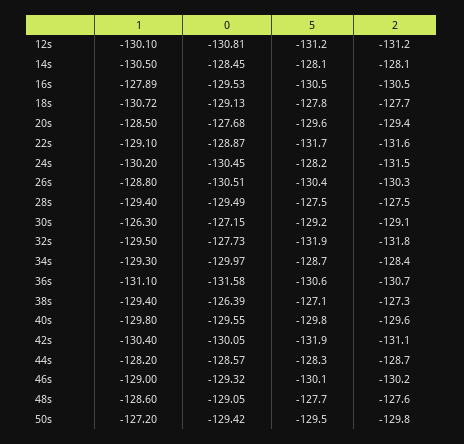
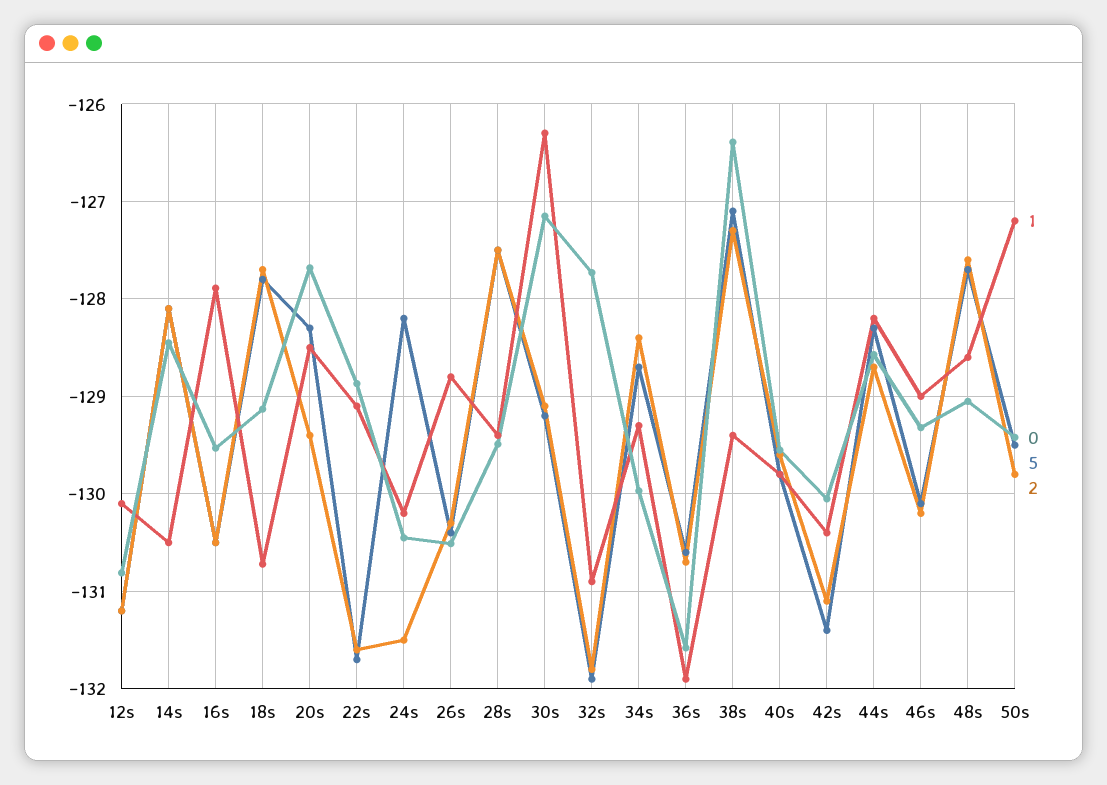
  {
    "1": {
      "12s": -130.1,
      "14s": -130.5,
      "16s": -127.89,
      "18s": -130.72,
      "20s": -128.5,
      "22s": -129.1,
      "24s": -130.2,
      "26s": -128.8,
      "28s": -129.4,
      "30s": -126.3,
-     "32s": -129.5,
+     "32s": -130.9,
      "34s": -129.3,
-     "36s": -131.1,
+     "36s": -131.9,
      "38s": -129.4,
      "40s": -129.8,
      "42s": -130.4,
      "44s": -128.2,
      "46s": -129,
      "48s": -128.6,
      "50s": -127.2
    },
    "0": {
      "12s": -130.81,
      "14s": -128.45,
      "16s": -129.53,
      "18s": -129.13,
      "20s": -127.68,
      "22s": -128.87,
      "24s": -130.45,
      "26s": -130.51,
      "28s": -129.49,
      "30s": -127.15,
      "32s": -127.73,
      "34s": -129.97,
      "36s": -131.58,
      "38s": -126.39,
      "40s": -129.55,
      "42s": -130.05,
      "44s": -128.57,
      "46s": -129.32,
      "48s": -129.05,
      "50s": -129.42
    },
    "5": {
      "12s": -131.2,
      "14s": -128.1,
      "16s": -130.5,
      "18s": -127.8,
-     "20s": -129.6,
+     "20s": -128.3,
      "22s": -131.7,
      "24s": -128.2,
      "26s": -130.4,
      "28s": -127.5,
      "30s": -129.2,
      "32s": -131.9,
      "34s": -128.7,
      "36s": -130.6,
      "38s": -127.1,
      "40s": -129.8,
-     "42s": -131.9,
+     "42s": -131.4,
      "44s": -128.3,
      "46s": -130.1,
      "48s": -127.7,
      "50s": -129.5
    },
    "2": {
      "12s": -131.2,
      "14s": -128.1,
      "16s": -130.5,
      "18s": -127.7,
      "20s": -129.4,
      "22s": -131.6,
      "24s": -131.5,
      "26s": -130.3,
      "28s": -127.5,
      "30s": -129.1,
      "32s": -131.8,
      "34s": -128.4,
      "36s": -130.7,
      "38s": -127.3,
      "40s": -129.6,
      "42s": -131.1,
      "44s": -128.7,
      "46s": -130.2,
      "48s": -127.6,
      "50s": -129.8
    }
  }

